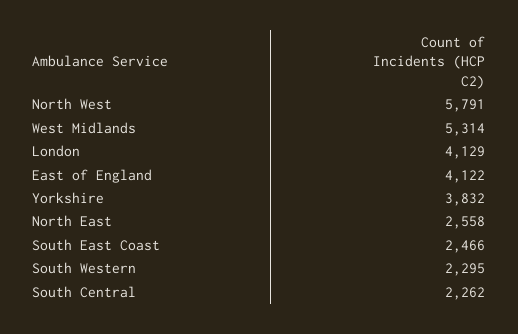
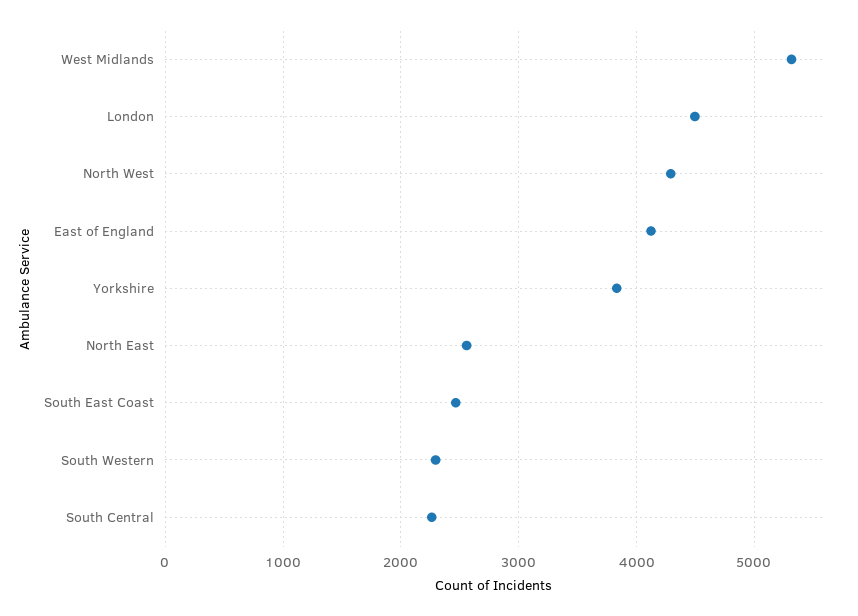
  {
-   "North West": 5791,
+   "North West": 4300,
    "West Midlands": 5314,
-   "London": 4129,
+   "London": 4500,
    "East of England": 4122,
    "Yorkshire": 3832,
    "North East": 2558,
    "South East Coast": 2466,
    "South Western": 2295,
    "South Central": 2262
  }

